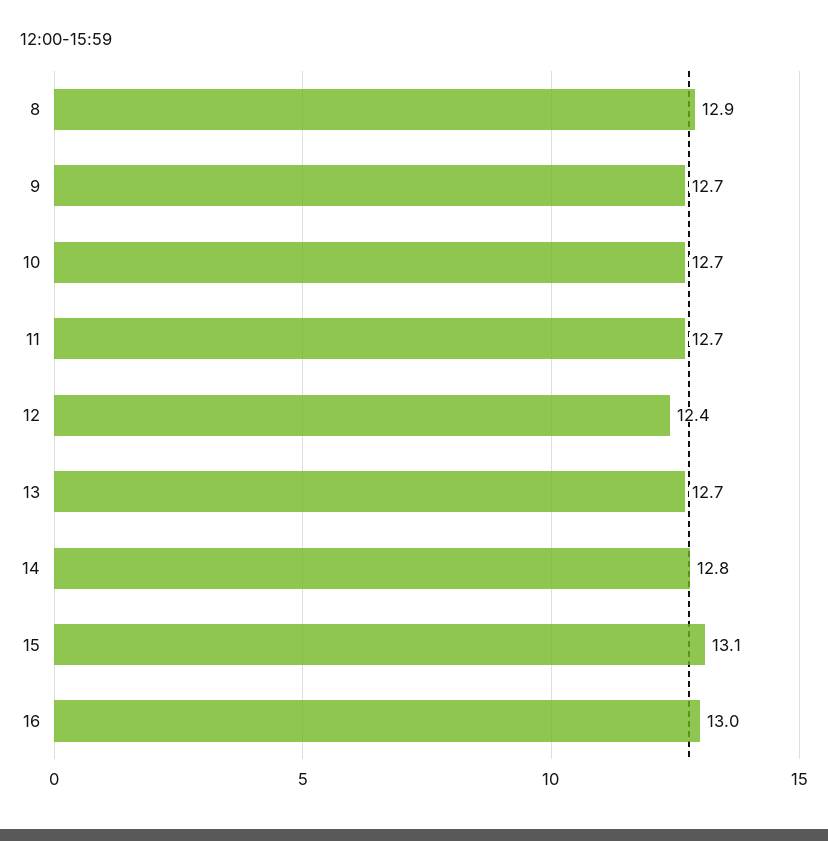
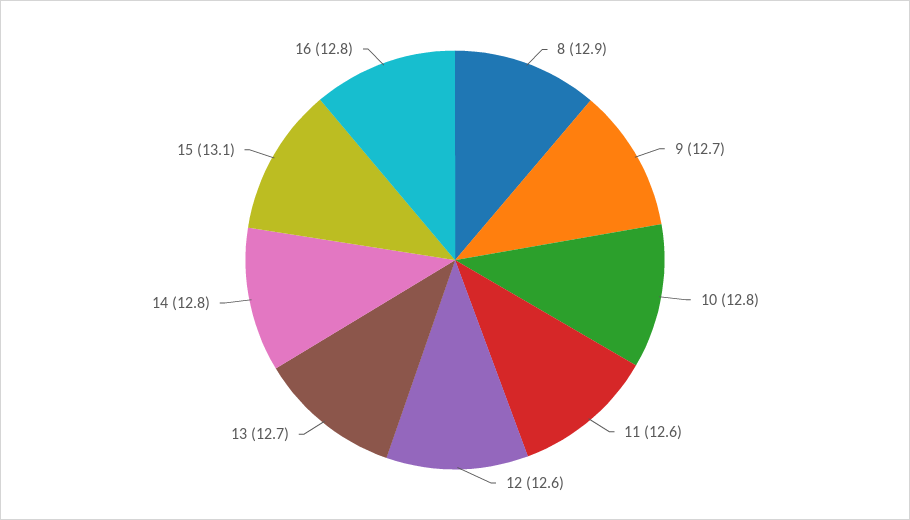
  {
    "8": 12.9,
    "9": 12.7,
-   "10": 12.7,
+   "10": 12.8,
-   "11": 12.7,
+   "11": 12.6,
-   "12": 12.4,
+   "12": 12.6,
    "13": 12.7,
    "14": 12.8,
    "15": 13.1,
-   "16": 13
+   "16": 12.8
  }

